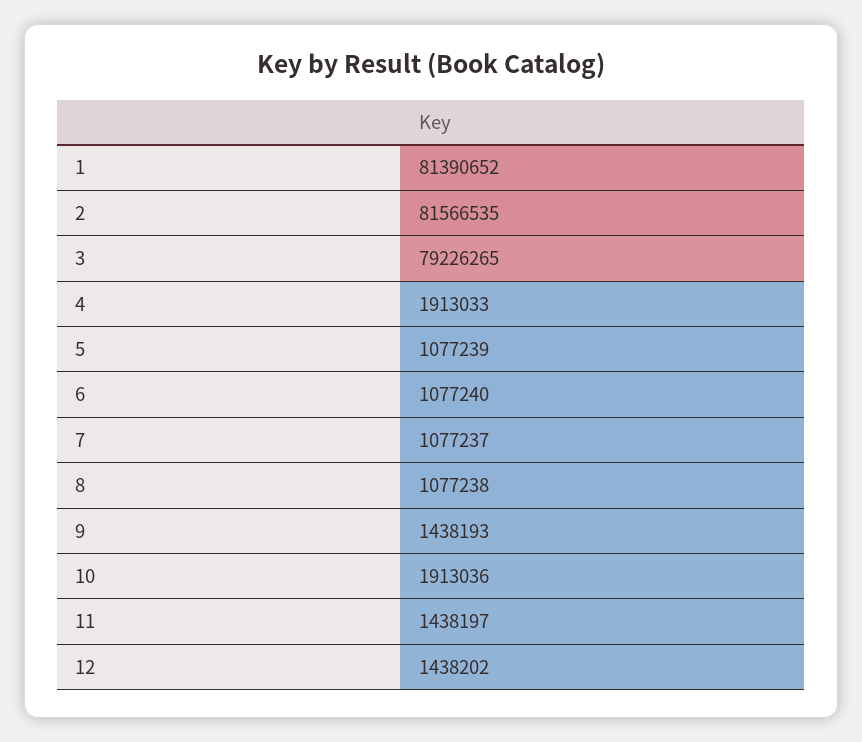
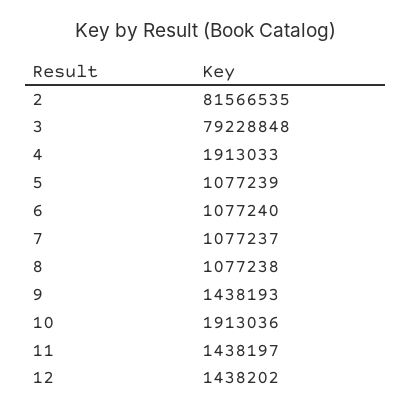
  {
-   "1": 81390652,
    "2": 81566535,
-   "3": 79226265,
+   "3": 79228848,
    "4": 1913033,
    "5": 1077239,
    "6": 1077240,
    "7": 1077237,
    "8": 1077238,
    "9": 1438193,
    "10": 1913036,
    "11": 1438197,
    "12": 1438202
  }

